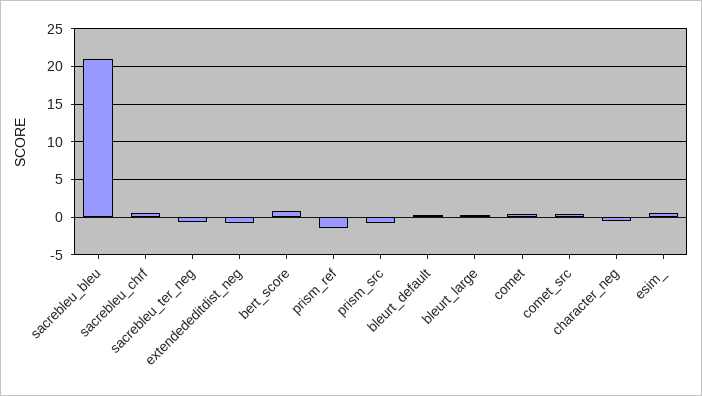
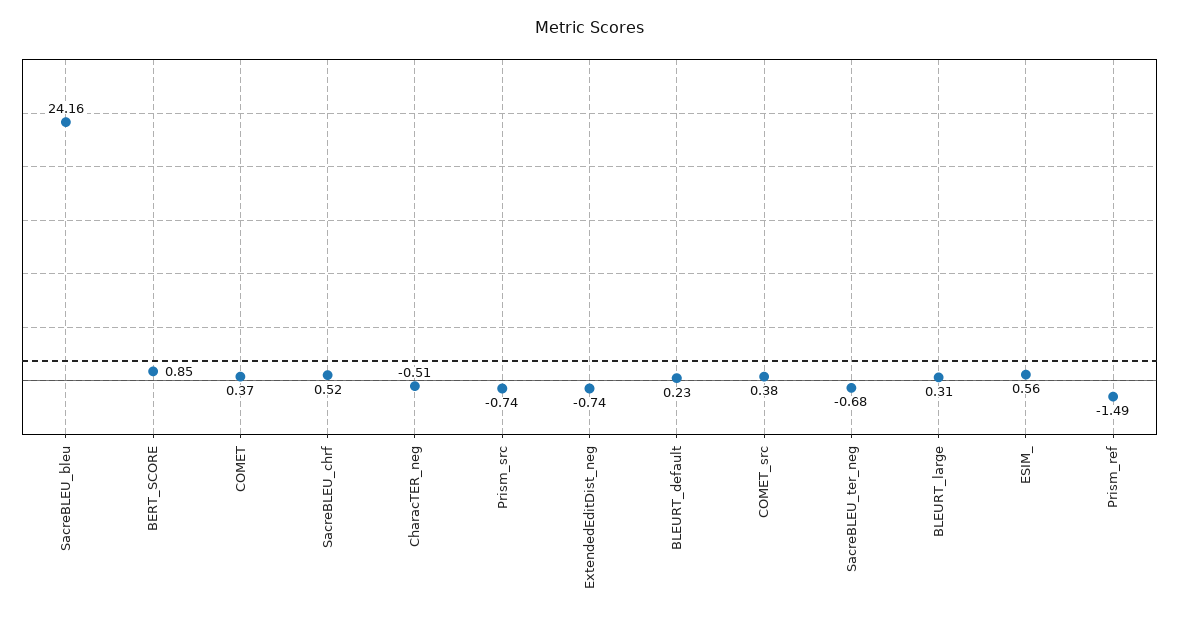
  {
-   "sacrebleu_bleu": 21,
+   "sacrebleu_bleu": 24.16,
    "sacrebleu_chrf": 0.52,
    "sacrebleu_ter_neg": -0.68,
    "extendededitdist_neg": -0.74,
    "bert_score": 0.85,
    "prism_ref": -1.49,
    "prism_src": -0.74,
    "bleurt_default": 0.23,
    "bleurt_large": 0.31,
    "comet": 0.37,
    "comet_src": 0.38,
    "character_neg": -0.51,
    "esim_": 0.56
  }

